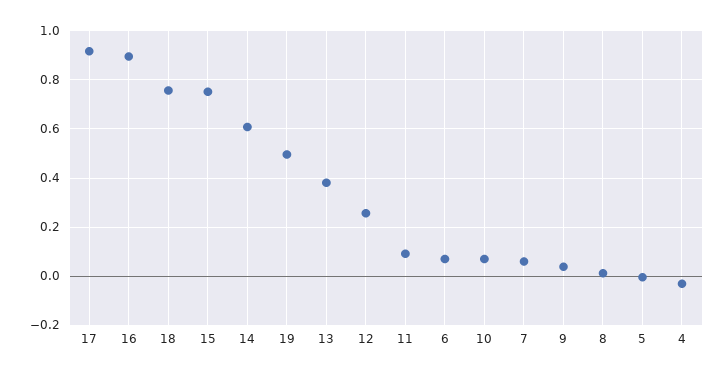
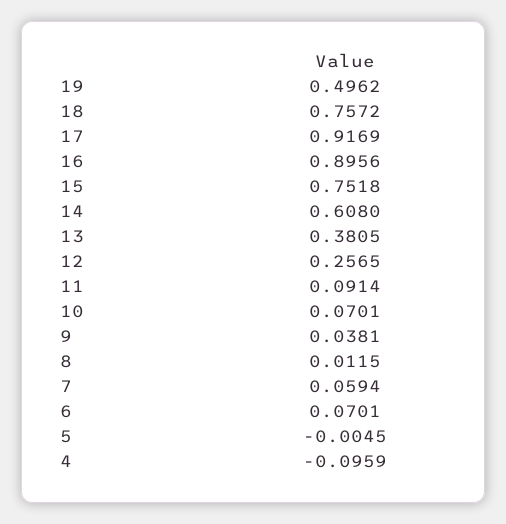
  {
    "17": 0.9169,
    "16": 0.8956,
    "18": 0.7572,
    "15": 0.7518,
    "14": 0.608,
    "19": 0.4962,
    "13": 0.3805,
    "12": 0.2565,
    "11": 0.0914,
    "6": 0.0701,
    "10": 0.0701,
    "7": 0.0594,
    "9": 0.0381,
    "8": 0.0115,
    "5": -0.0045,
-   "4": -0.025
+   "4": -0.0959
  }

